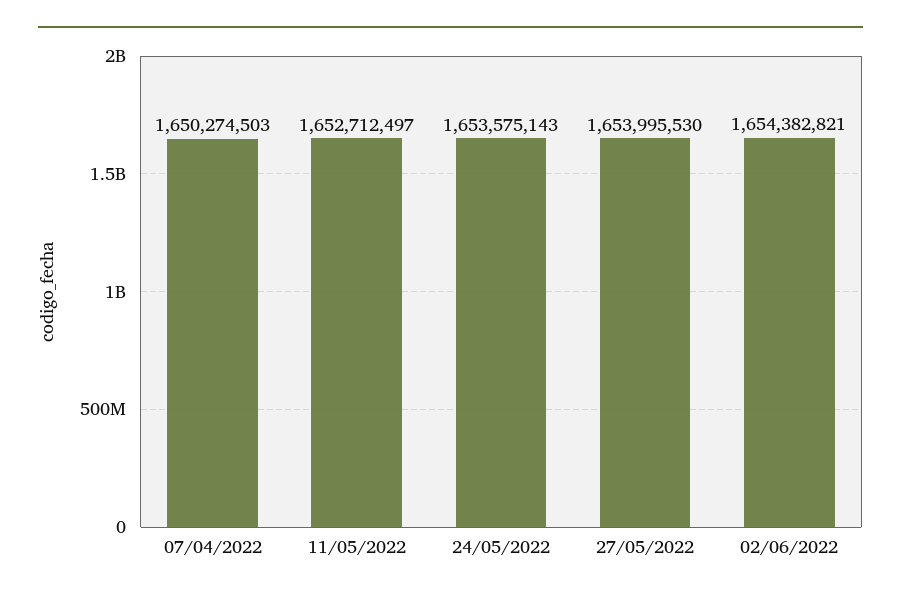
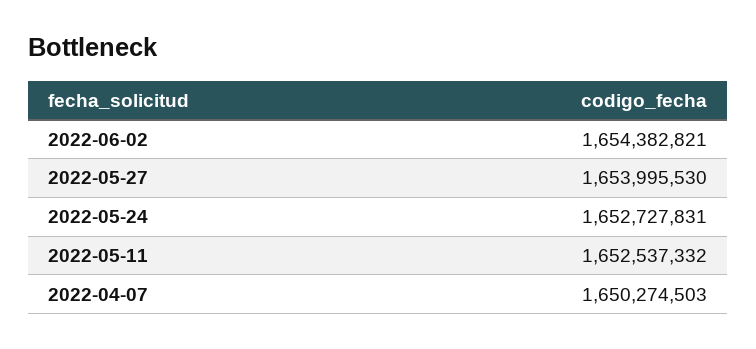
  {
    "07/04/2022": 1650274503,
-   "11/05/2022": 1652712497,
+   "11/05/2022": 1652537332,
-   "24/05/2022": 1653575143,
+   "24/05/2022": 1652727831,
    "27/05/2022": 1653995530,
    "02/06/2022": 1654382821
  }

